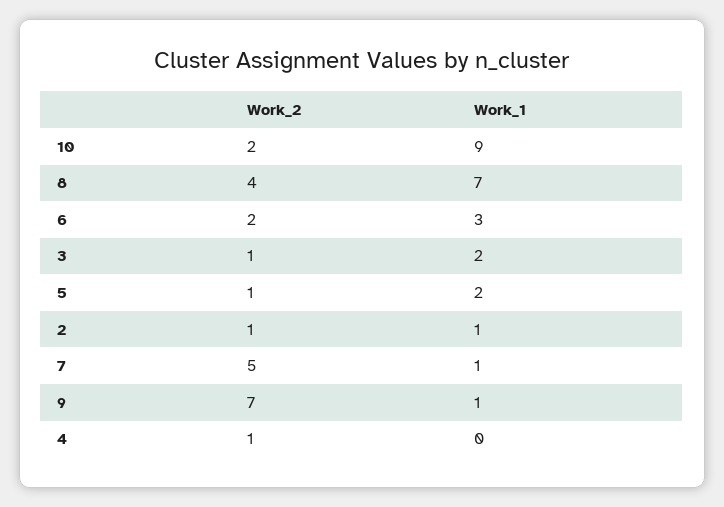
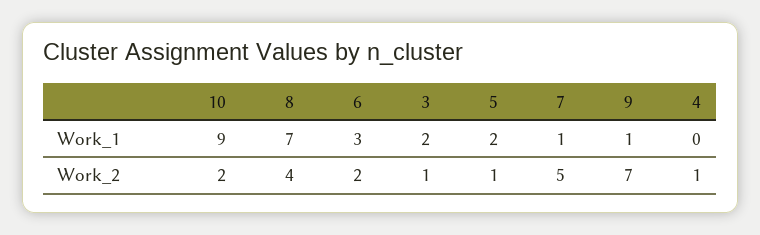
  {
    "Work_2": {
      "10": 2,
      "8": 4,
      "6": 2,
      "3": 1,
      "5": 1,
-     "2": 1,
      "7": 5,
      "9": 7,
      "4": 1
    },
    "Work_1": {
      "10": 9,
      "8": 7,
      "6": 3,
      "3": 2,
      "5": 2,
-     "2": 1,
      "7": 1,
      "9": 1,
      "4": 0
    }
  }

